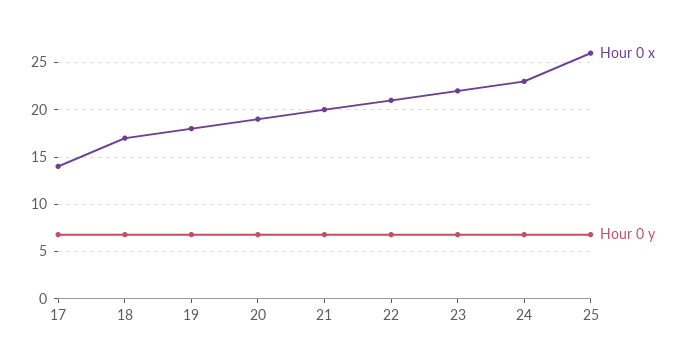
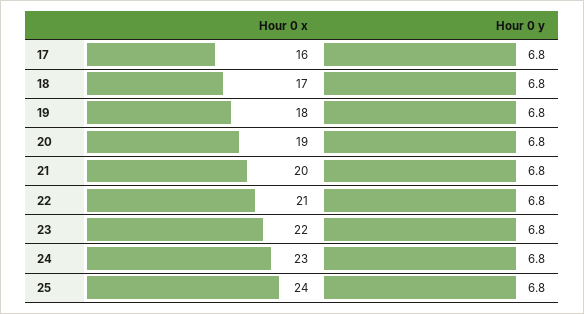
  {
    "Hour 0 x": {
-     "17": 14,
+     "17": 16,
      "18": 17,
      "19": 18,
      "20": 19,
      "21": 20,
      "22": 21,
      "23": 22,
      "24": 23,
-     "25": 26
+     "25": 24
    },
    "Hour 0 y": {
      "17": 6.8,
      "18": 6.8,
      "19": 6.8,
      "20": 6.8,
      "21": 6.8,
      "22": 6.8,
      "23": 6.8,
      "24": 6.8,
      "25": 6.8
    }
  }

